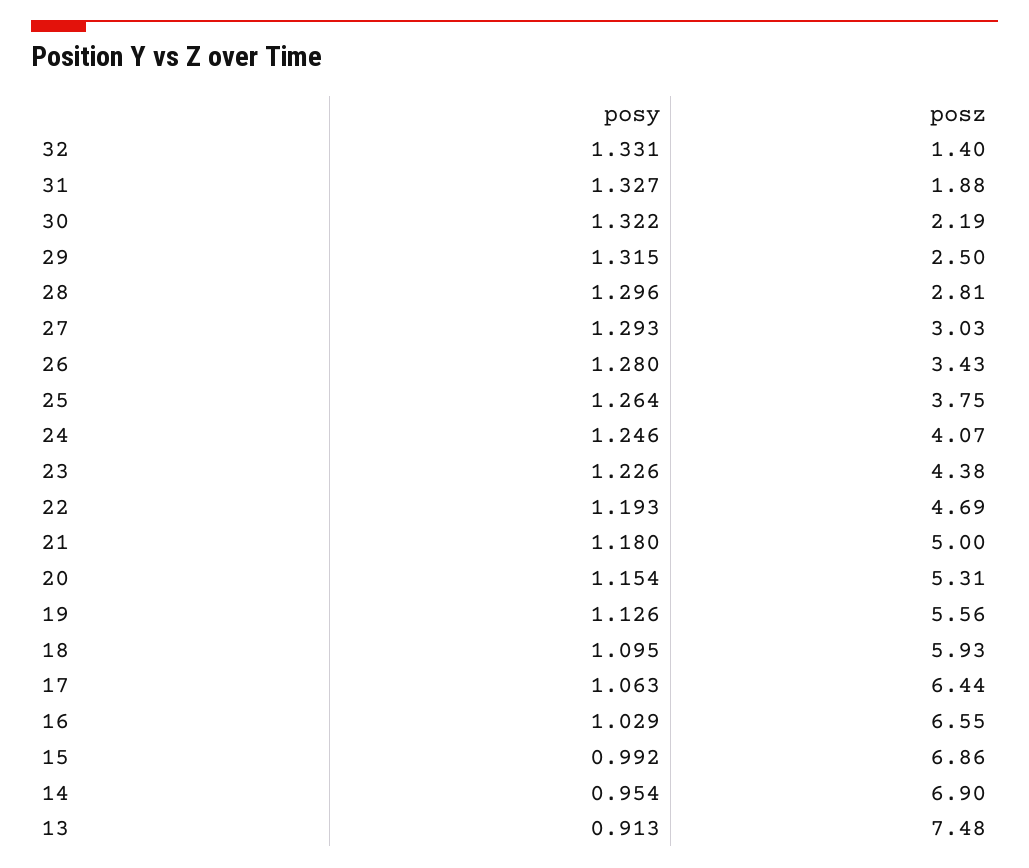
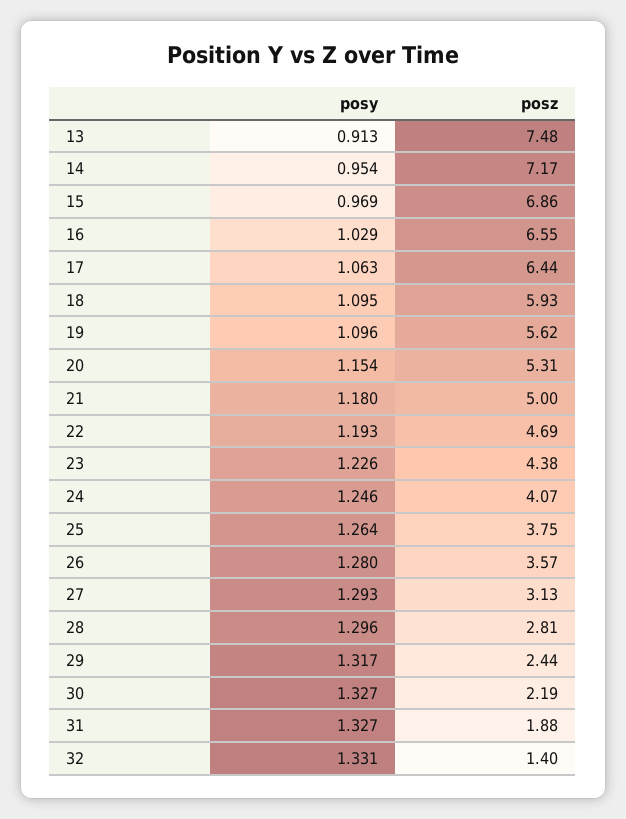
  {
    "posy": {
      "32": 1.331,
      "31": 1.327,
-     "30": 1.322,
+     "30": 1.327,
-     "29": 1.315,
+     "29": 1.317,
      "28": 1.296,
      "27": 1.293,
      "26": 1.28,
      "25": 1.264,
      "24": 1.246,
      "23": 1.226,
      "22": 1.193,
      "21": 1.18,
      "20": 1.154,
-     "19": 1.126,
+     "19": 1.096,
      "18": 1.095,
      "17": 1.063,
      "16": 1.029,
-     "15": 0.992,
+     "15": 0.969,
      "14": 0.954,
      "13": 0.913
    },
    "posz": {
      "32": 1.4,
      "31": 1.88,
      "30": 2.19,
-     "29": 2.5,
+     "29": 2.44,
      "28": 2.81,
-     "27": 3.03,
+     "27": 3.13,
-     "26": 3.43,
+     "26": 3.57,
      "25": 3.75,
      "24": 4.07,
      "23": 4.38,
      "22": 4.69,
      "21": 5,
      "20": 5.31,
-     "19": 5.56,
+     "19": 5.62,
      "18": 5.93,
      "17": 6.44,
      "16": 6.55,
      "15": 6.86,
-     "14": 6.9,
+     "14": 7.17,
      "13": 7.48
    }
  }

